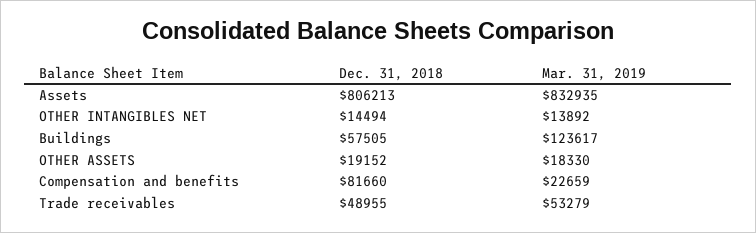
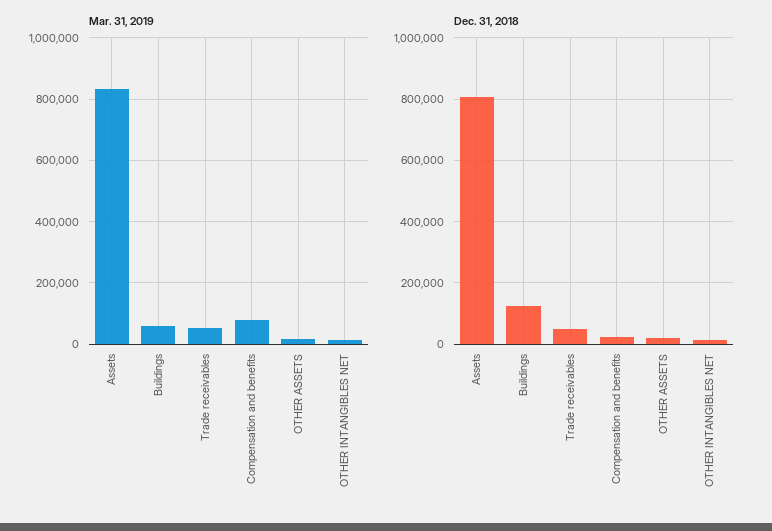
  {
    "Dec. 31, 2018": {
      "Assets": 806213,
      "OTHER INTANGIBLES NET": 14494,
-     "Buildings": 57505,
+     "Buildings": 120000,
      "OTHER ASSETS": 19152,
-     "Compensation and benefits": 81660,
+     "Compensation and benefits": 20000,
      "Trade receivables": 48955
    },
    "Mar. 31, 2019": {
      "Assets": 832935,
      "OTHER INTANGIBLES NET": 13892,
-     "Buildings": 123617,
+     "Buildings": 60000,
      "OTHER ASSETS": 18330,
-     "Compensation and benefits": 22659,
+     "Compensation and benefits": 80000,
      "Trade receivables": 53279
    }
  }

